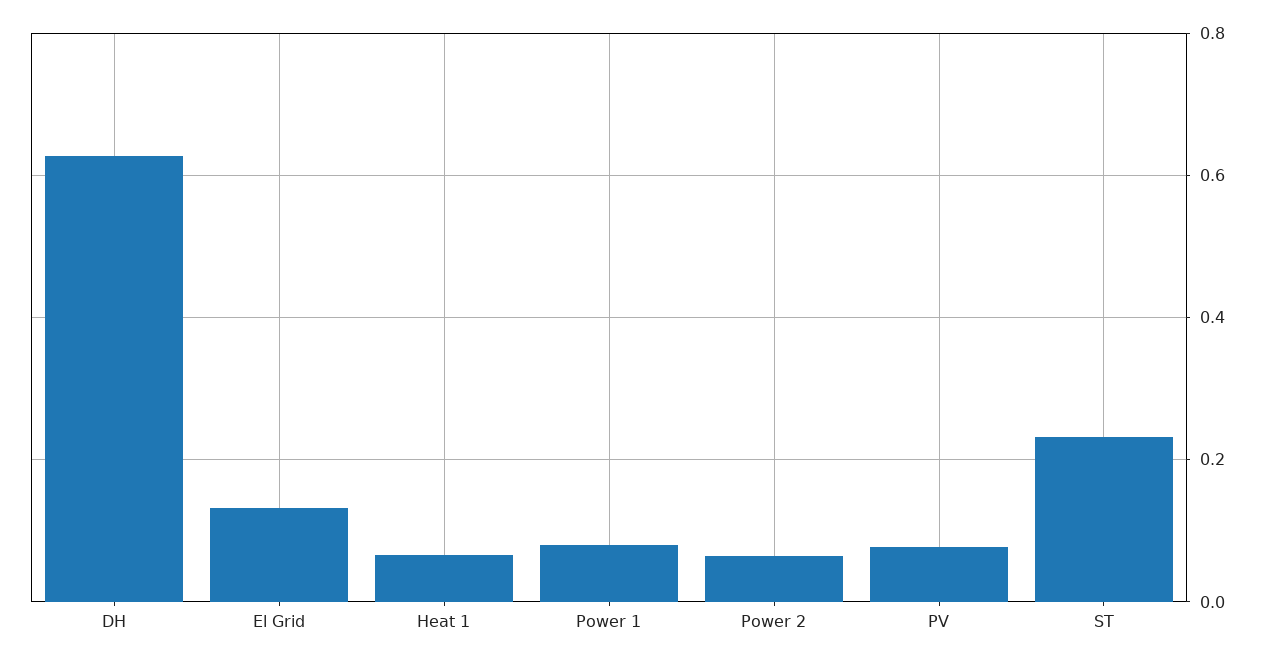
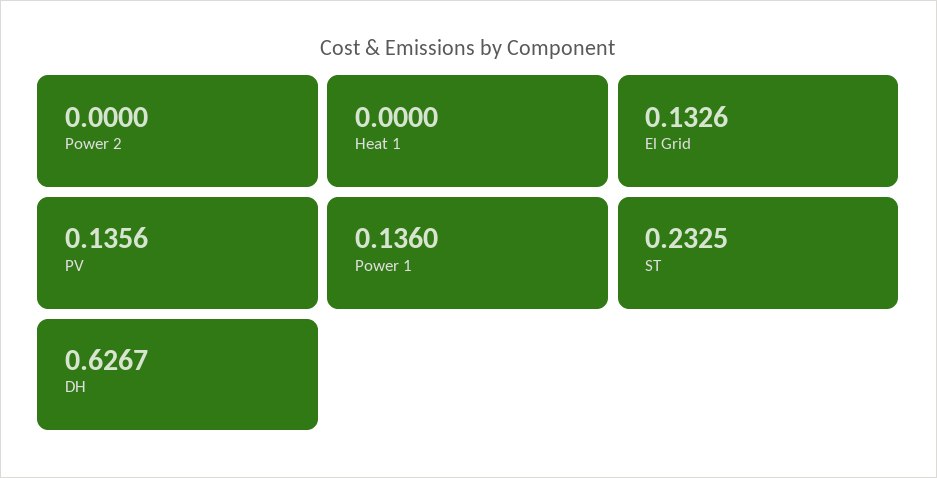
  {
    "DH": 0.6267,
    "El Grid": 0.1326,
-   "Heat 1": 0.06,
+   "Heat 1": 0,
-   "Power 1": 0.08,
+   "Power 1": 0.136,
-   "Power 2": 0.06,
+   "Power 2": 0,
-   "PV": 0.08,
+   "PV": 0.1356,
    "ST": 0.2325
  }

